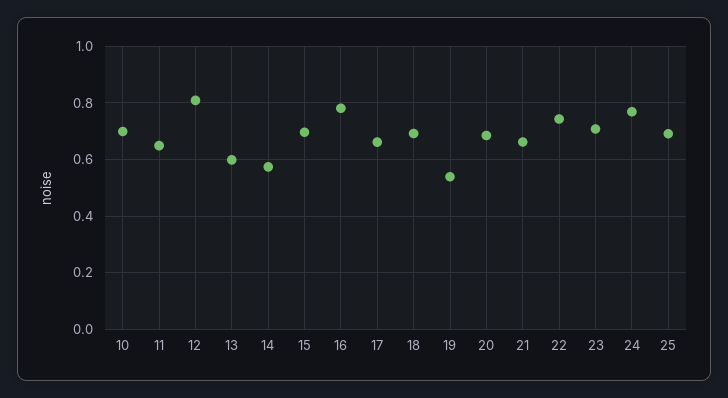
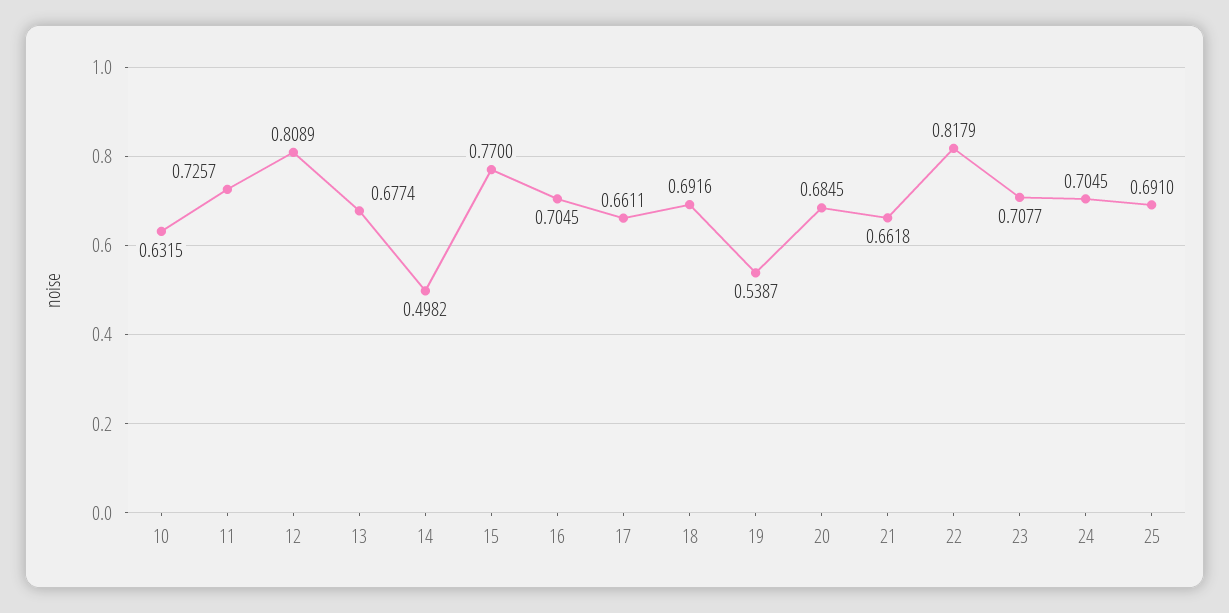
  {
-   "10": 0.7,
+   "10": 0.6315,
-   "11": 0.65,
+   "11": 0.7257,
    "12": 0.8089,
-   "13": 0.6,
+   "13": 0.6774,
-   "14": 0.575,
+   "14": 0.4982,
-   "15": 0.7,
+   "15": 0.77,
-   "16": 0.775,
+   "16": 0.7045,
    "17": 0.6611,
    "18": 0.6916,
    "19": 0.5387,
    "20": 0.6845,
    "21": 0.6618,
-   "22": 0.75,
+   "22": 0.8179,
    "23": 0.7077,
-   "24": 0.775,
+   "24": 0.7045,
    "25": 0.691
  }

